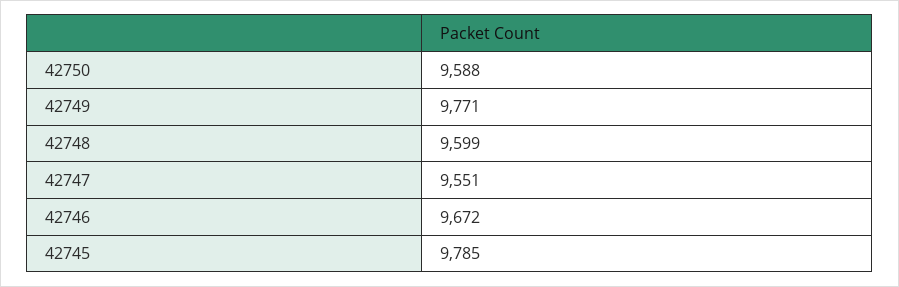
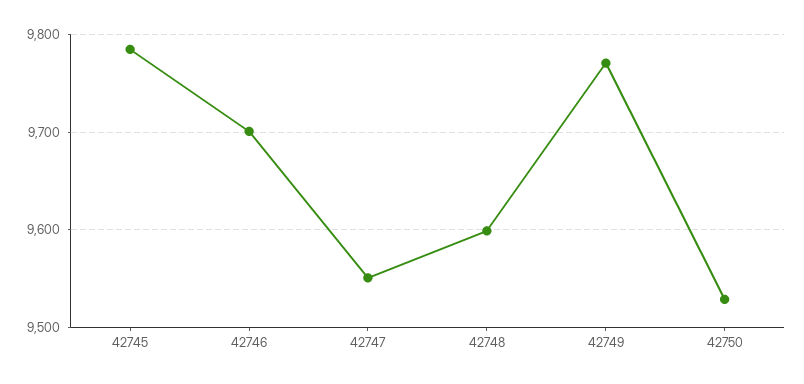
  {
-   "42750": 9588,
+   "42750": 9530,
    "42749": 9771,
    "42748": 9599,
    "42747": 9551,
-   "42746": 9672,
+   "42746": 9700,
    "42745": 9785
  }

